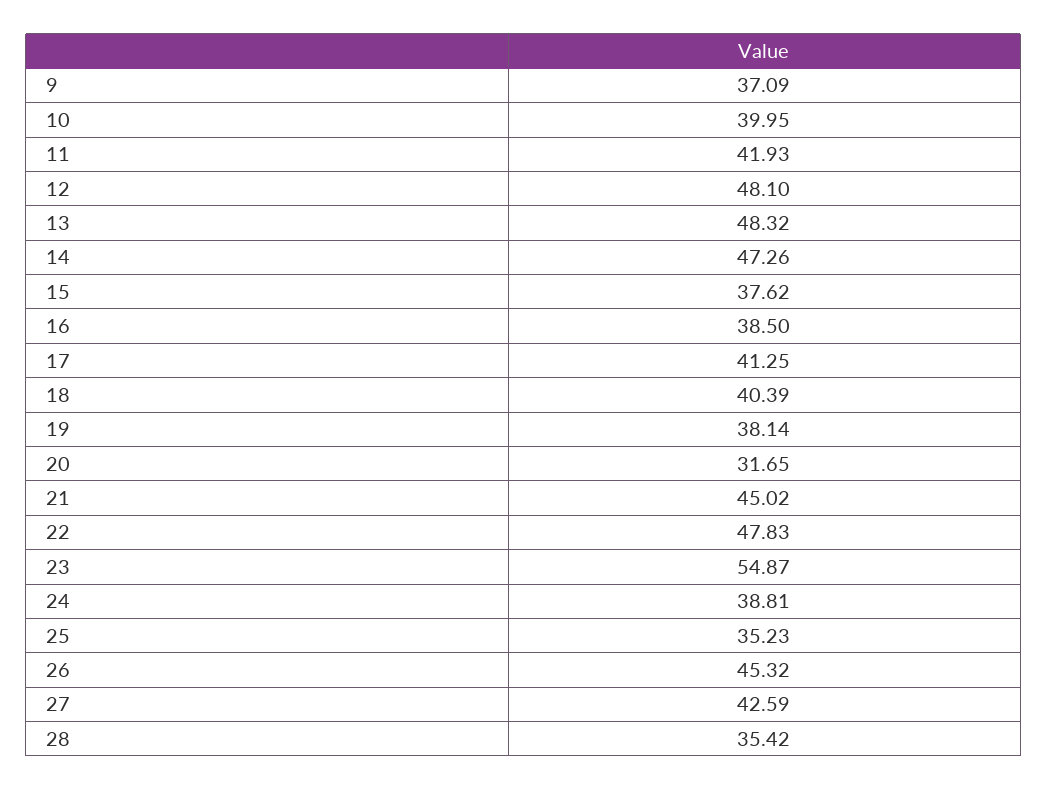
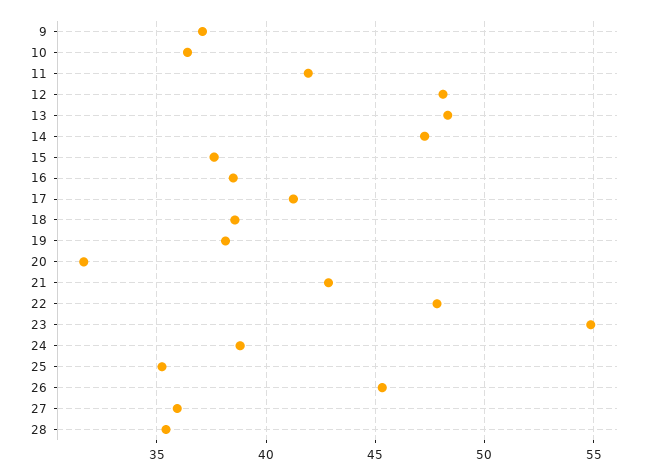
  {
    "9": 37.09,
-   "10": 39.95,
+   "10": 36.5,
    "11": 41.93,
    "12": 48.1,
    "13": 48.32,
    "14": 47.26,
    "15": 37.62,
    "16": 38.5,
    "17": 41.25,
-   "18": 40.39,
+   "18": 38.5,
    "19": 38.14,
    "20": 31.65,
-   "21": 45.02,
+   "21": 43,
    "22": 47.83,
    "23": 54.87,
    "24": 38.81,
    "25": 35.23,
    "26": 45.32,
-   "27": 42.59,
+   "27": 36,
    "28": 35.42
  }

